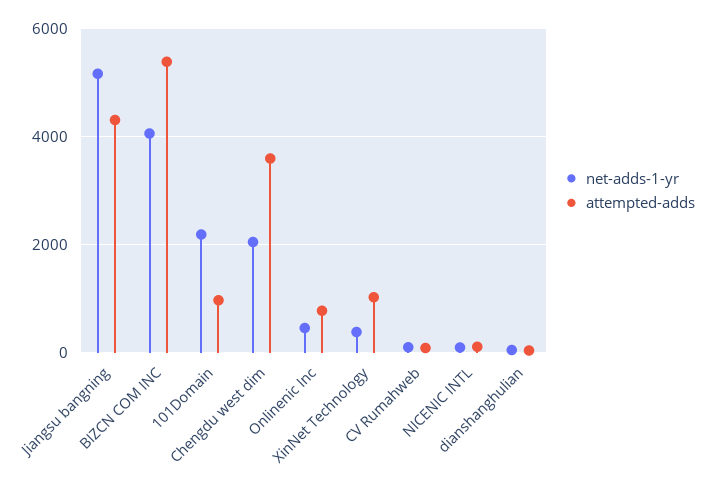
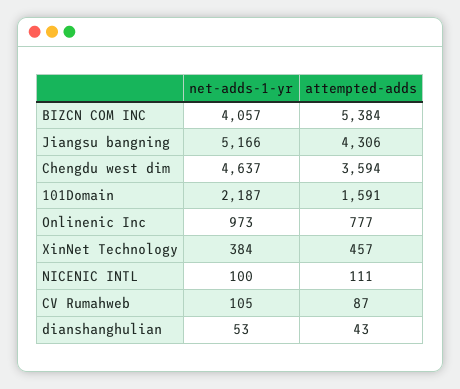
  {
    "net-adds-1-yr": {
      "Jiangsu bangning": 5166,
      "BIZCN COM INC": 4057,
      "101Domain": 2187,
-     "Chengdu west dim": 2000,
+     "Chengdu west dim": 4637,
-     "Onlinenic Inc": 400,
+     "Onlinenic Inc": 973,
      "XinNet Technology": 384,
      "CV Rumahweb": 105,
      "NICENIC INTL": 100,
      "dianshanghulian": 53
    },
    "attempted-adds": {
      "Jiangsu bangning": 4306,
      "BIZCN COM INC": 5384,
-     "101Domain": 1000,
+     "101Domain": 1591,
      "Chengdu west dim": 3594,
      "Onlinenic Inc": 777,
-     "XinNet Technology": 1000,
+     "XinNet Technology": 457,
      "CV Rumahweb": 87,
      "NICENIC INTL": 111,
      "dianshanghulian": 43
    }
  }

